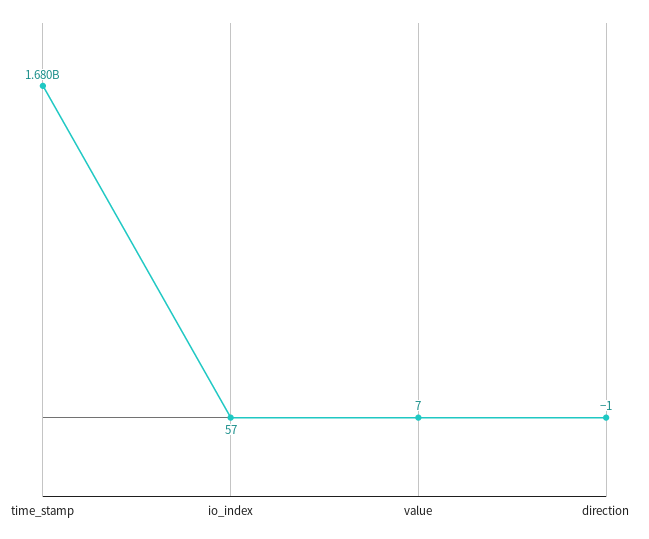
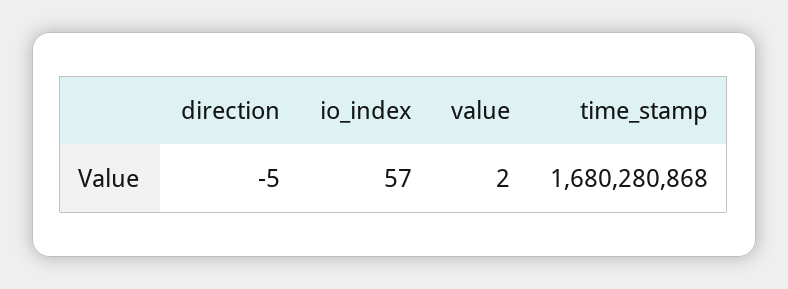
  {
    "time_stamp": 1680280868,
    "io_index": 57,
-   "value": 7,
+   "value": 2,
-   "direction": -1
+   "direction": -5
  }

